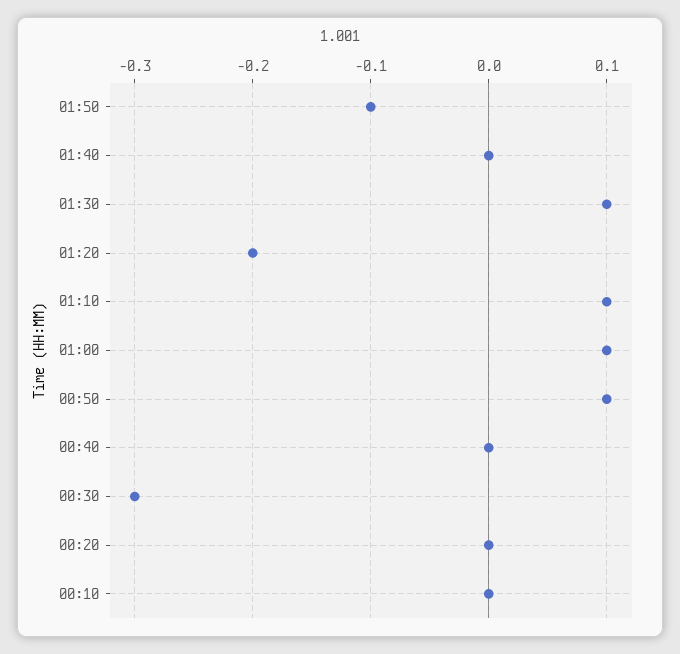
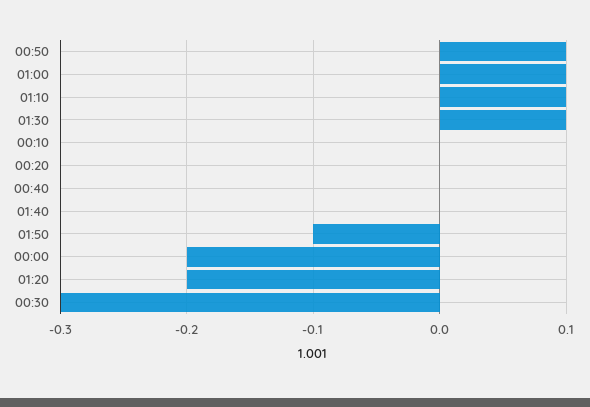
  {
    "01:50": -0.1,
    "01:40": 0,
    "01:30": 0.1,
    "01:20": -0.2,
    "01:10": 0.1,
    "01:00": 0.1,
    "00:50": 0.1,
    "00:40": 0,
    "00:30": -0.3,
    "00:20": 0,
-   "00:10": 0
+   "00:10": 0,
+   "00:00": -0.2
  }

